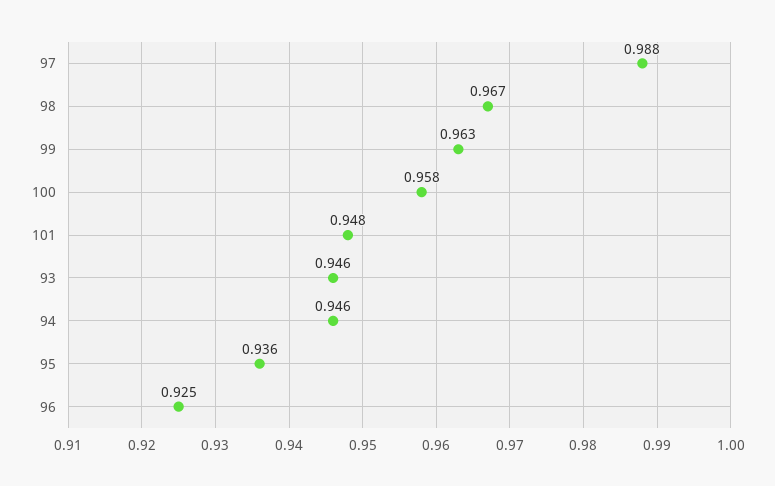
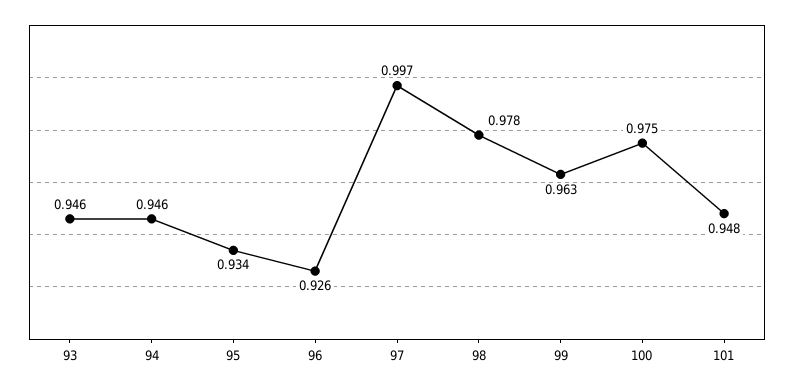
  {
-   "97": 0.988,
+   "97": 0.997,
-   "98": 0.967,
+   "98": 0.978,
    "99": 0.963,
-   "100": 0.958,
+   "100": 0.975,
    "101": 0.948,
    "93": 0.946,
    "94": 0.946,
-   "95": 0.936,
+   "95": 0.934,
-   "96": 0.925
+   "96": 0.926
  }

